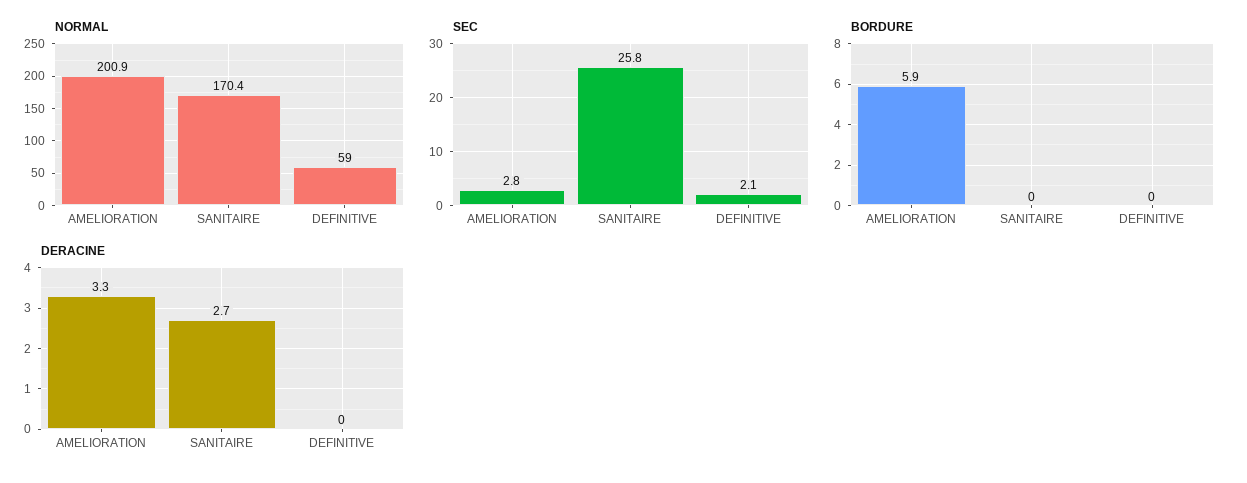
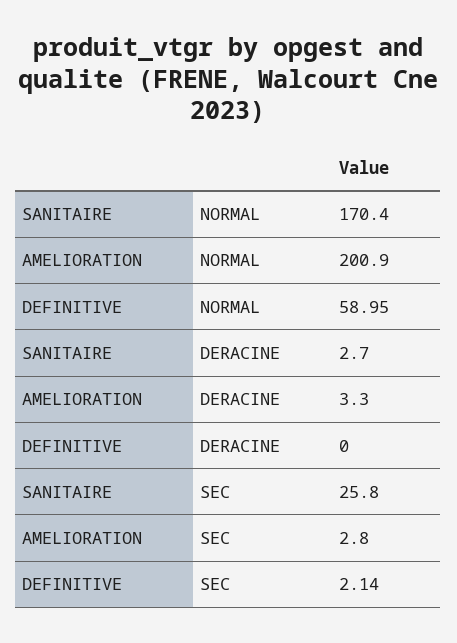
  {
    "NORMAL": {
      "AMELIORATION": 200.9,
      "SANITAIRE": 170.4,
      "DEFINITIVE": 58.95
    },
    "SEC": {
      "AMELIORATION": 2.8,
      "SANITAIRE": 25.8,
      "DEFINITIVE": 2.14
    },
-   "BORDURE": {
-     "AMELIORATION": 5.9,
-     "SANITAIRE": 0,
-     "DEFINITIVE": 0
-   },
    "DERACINE": {
      "AMELIORATION": 3.3,
      "SANITAIRE": 2.7,
      "DEFINITIVE": 0
    }
  }

